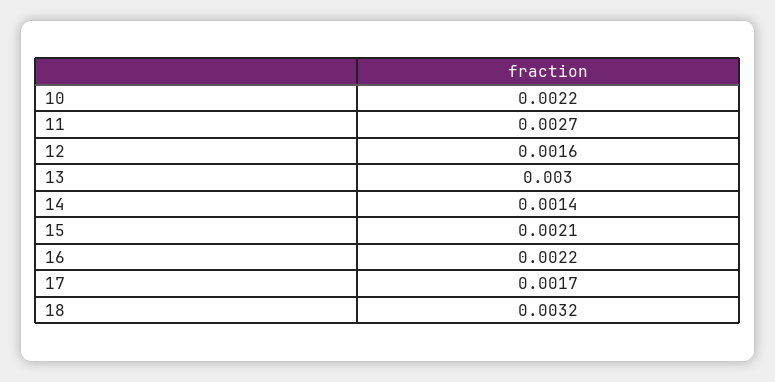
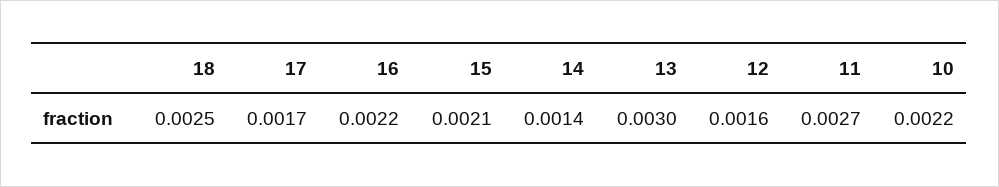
  {
    "10": 0.0022,
    "11": 0.0027,
    "12": 0.0016,
    "13": 0.003,
    "14": 0.0014,
    "15": 0.0021,
    "16": 0.0022,
    "17": 0.0017,
-   "18": 0.0032
+   "18": 0.0025
  }

